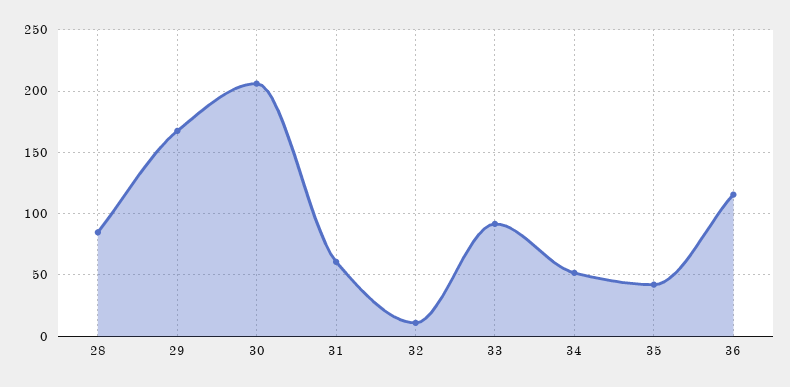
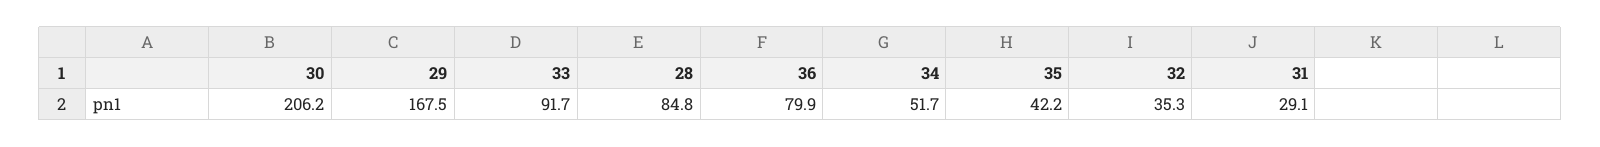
  {
    "28": 84.8,
    "29": 167.5,
    "30": 206.2,
-   "31": 60,
+   "31": 29.1,
-   "32": 10,
+   "32": 35.3,
    "33": 91.7,
    "34": 51.7,
    "35": 42.2,
-   "36": 115
+   "36": 79.9
  }

